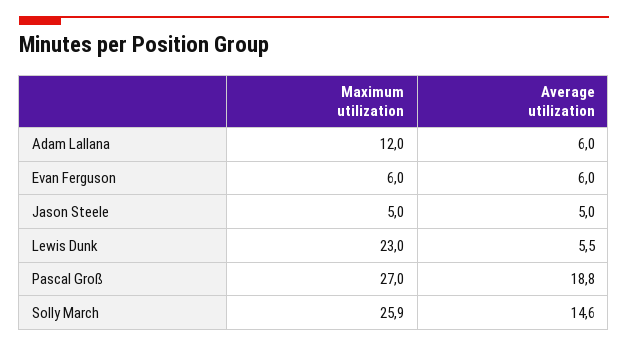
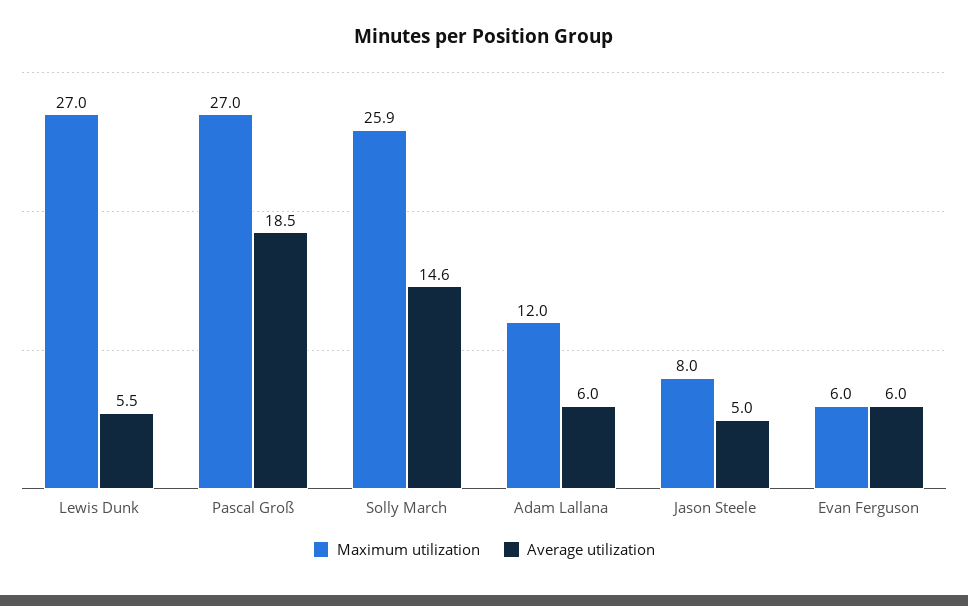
  {
    "Maximum utilization": {
      "Adam Lallana": 12,
      "Evan Ferguson": 6,
-     "Jason Steele": 5,
+     "Jason Steele": 8,
-     "Lewis Dunk": 23,
+     "Lewis Dunk": 27,
      "Pascal Groß": 27,
      "Solly March": 25.9
    },
    "Average utilization": {
      "Adam Lallana": 6,
      "Evan Ferguson": 6,
      "Jason Steele": 5,
      "Lewis Dunk": 5.5,
-     "Pascal Groß": 18.8,
+     "Pascal Groß": 18.5,
      "Solly March": 14.6
    }
  }

